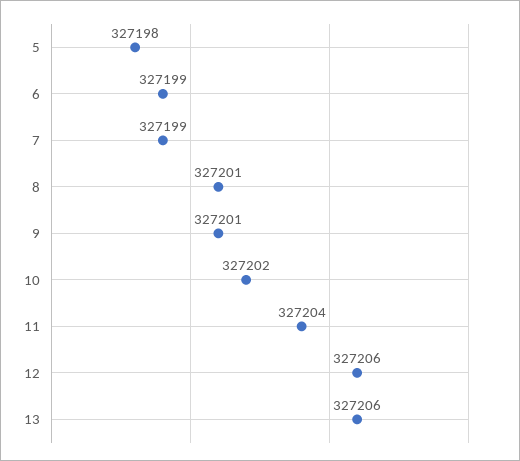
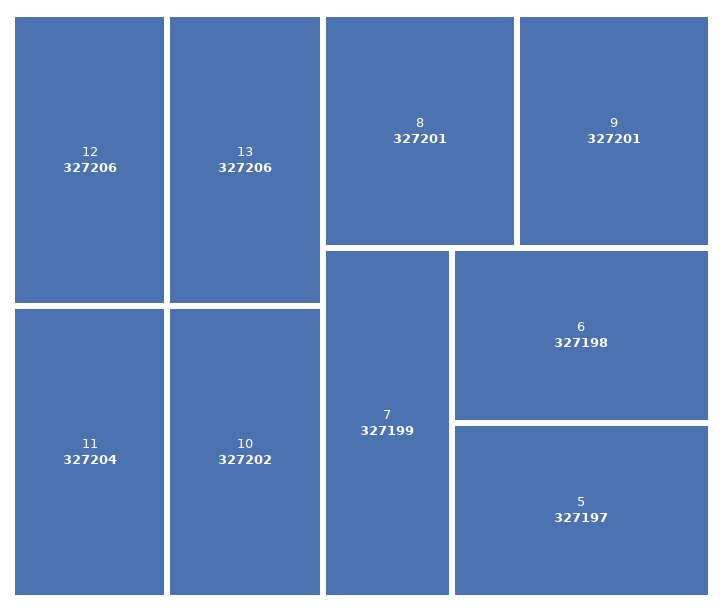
  {
-   "5": 327198,
+   "5": 327197,
-   "6": 327199,
+   "6": 327198,
    "7": 327199,
    "8": 327201,
    "9": 327201,
    "10": 327202,
    "11": 327204,
    "12": 327206,
    "13": 327206
  }

